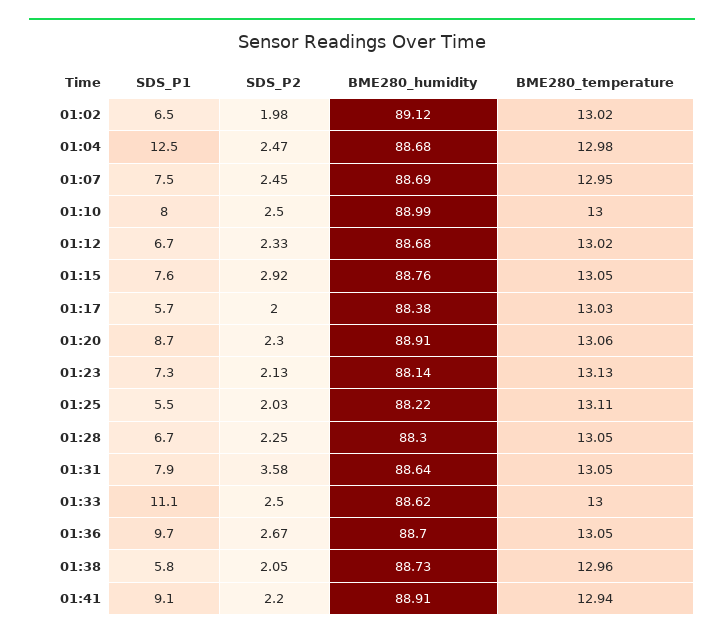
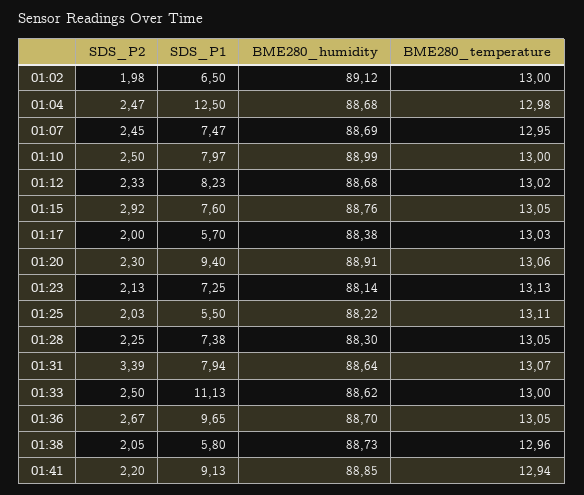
  {
    "SDS_P1": {
      "01:02": 6.5,
      "01:04": 12.5,
      "01:07": 7.47,
      "01:10": 7.97,
-     "01:12": 6.7,
+     "01:12": 8.23,
      "01:15": 7.6,
      "01:17": 5.7,
-     "01:20": 8.7,
+     "01:20": 9.4,
      "01:23": 7.25,
      "01:25": 5.5,
-     "01:28": 6.7,
+     "01:28": 7.38,
      "01:31": 7.94,
      "01:33": 11.13,
      "01:36": 9.65,
      "01:38": 5.8,
      "01:41": 9.13
    },
    "SDS_P2": {
      "01:02": 1.98,
      "01:04": 2.47,
      "01:07": 2.45,
      "01:10": 2.5,
      "01:12": 2.33,
      "01:15": 2.92,
      "01:17": 2,
      "01:20": 2.3,
      "01:23": 2.13,
      "01:25": 2.03,
      "01:28": 2.25,
-     "01:31": 3.58,
+     "01:31": 3.39,
      "01:33": 2.5,
      "01:36": 2.67,
      "01:38": 2.05,
      "01:41": 2.2
    },
    "BME280_humidity": {
      "01:02": 89.12,
      "01:04": 88.68,
      "01:07": 88.69,
      "01:10": 88.99,
      "01:12": 88.68,
      "01:15": 88.76,
      "01:17": 88.38,
      "01:20": 88.91,
      "01:23": 88.14,
      "01:25": 88.22,
      "01:28": 88.3,
      "01:31": 88.64,
      "01:33": 88.62,
      "01:36": 88.7,
      "01:38": 88.73,
-     "01:41": 88.91
+     "01:41": 88.85
    },
    "BME280_temperature": {
-     "01:02": 13.02,
+     "01:02": 13,
      "01:04": 12.98,
      "01:07": 12.95,
      "01:10": 13,
      "01:12": 13.02,
      "01:15": 13.05,
      "01:17": 13.03,
      "01:20": 13.06,
      "01:23": 13.13,
      "01:25": 13.11,
      "01:28": 13.05,
-     "01:31": 13.05,
+     "01:31": 13.07,
      "01:33": 13,
      "01:36": 13.05,
      "01:38": 12.96,
      "01:41": 12.94
    }
  }

